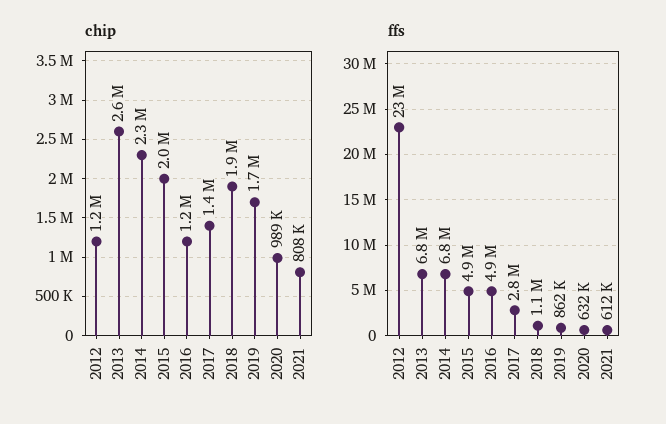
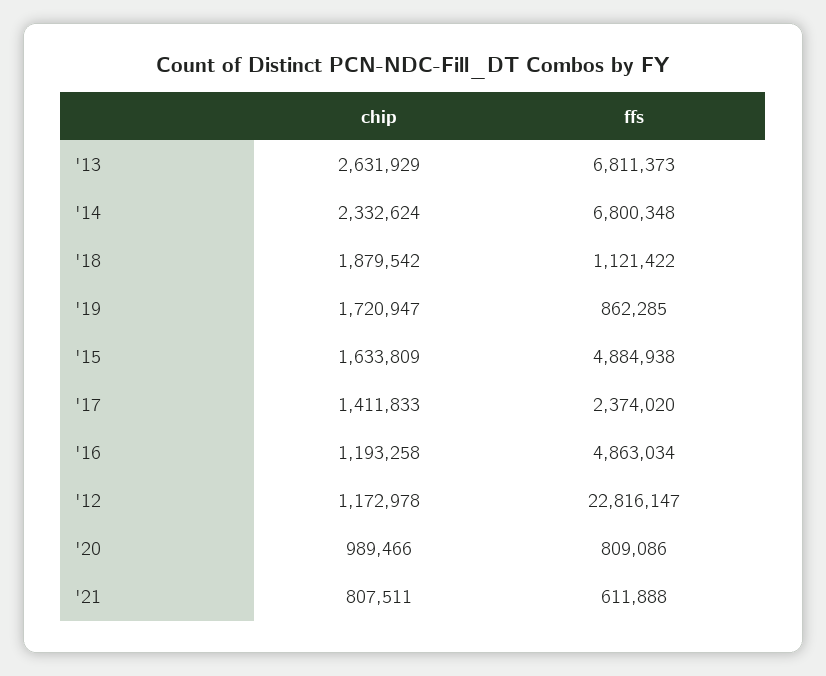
  {
    "chip": {
      "2012": 1172978,
      "2013": 2631929,
      "2014": 2332624,
-     "2015": 2000000,
+     "2015": 1633809,
      "2016": 1193258,
      "2017": 1411833,
      "2018": 1879542,
      "2019": 1720947,
      "2020": 989466,
      "2021": 807511
    },
    "ffs": {
      "2012": 22816147,
      "2013": 6811373,
      "2014": 6800348,
      "2015": 4884938,
      "2016": 4863034,
-     "2017": 2800000,
+     "2017": 2374020,
      "2018": 1121422,
      "2019": 862285,
-     "2020": 632000,
+     "2020": 809086,
      "2021": 611888
    }
  }

